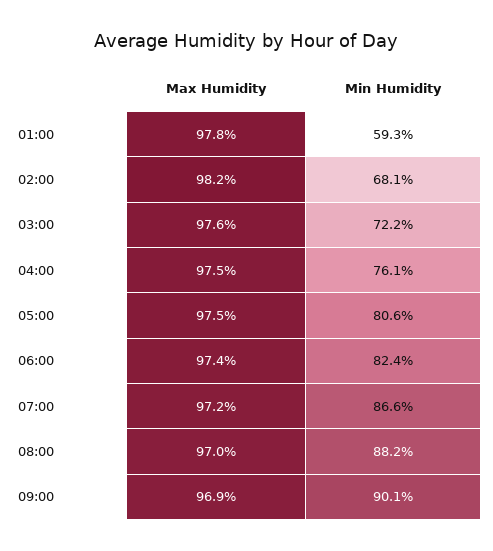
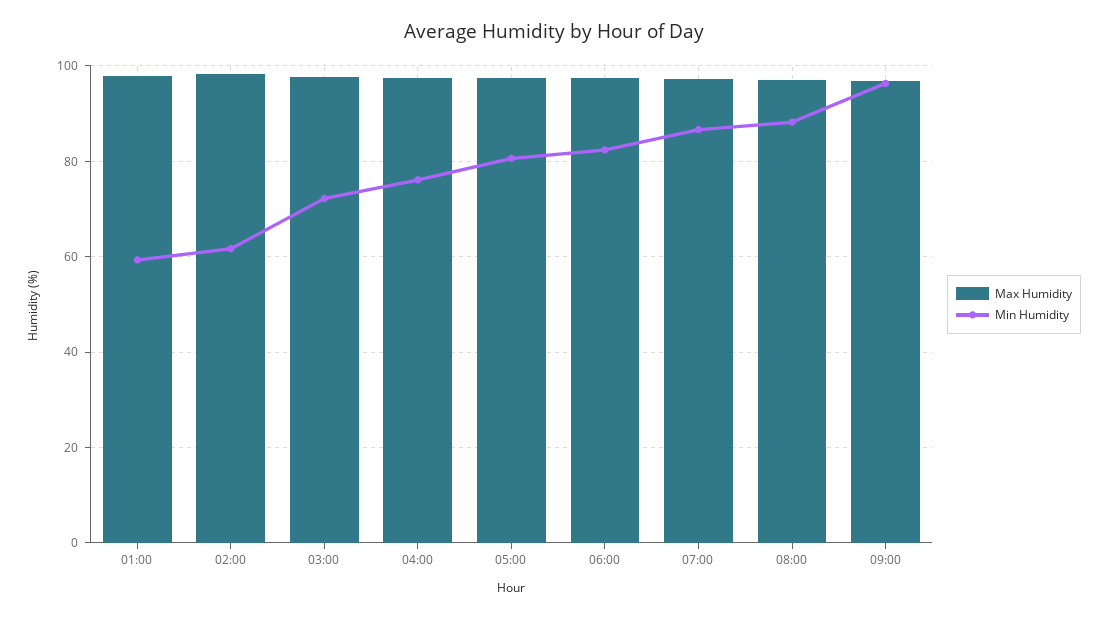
  {
    "Max Humidity": {
      "01:00": 97.8,
      "02:00": 98.2,
      "03:00": 97.6,
      "04:00": 97.5,
      "05:00": 97.5,
      "06:00": 97.4,
      "07:00": 97.2,
      "08:00": 97,
      "09:00": 96.9
    },
    "Min Humidity": {
      "01:00": 59.3,
-     "02:00": 68.1,
+     "02:00": 62,
      "03:00": 72.2,
      "04:00": 76.1,
      "05:00": 80.6,
      "06:00": 82.4,
      "07:00": 86.6,
      "08:00": 88.2,
-     "09:00": 90.1
+     "09:00": 96
    }
  }

